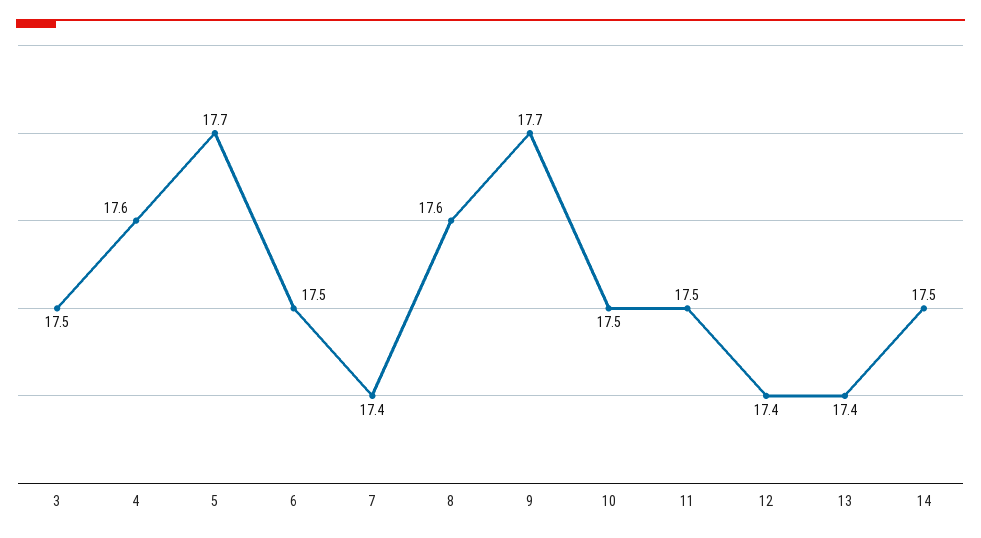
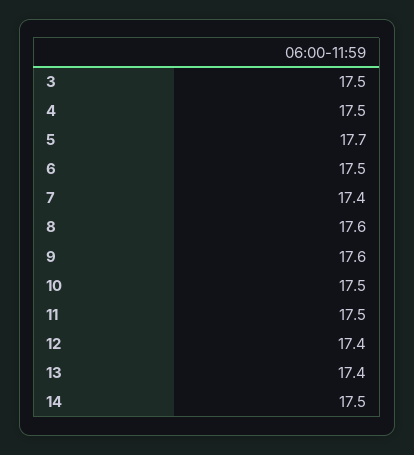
  {
    "3": 17.5,
-   "4": 17.6,
+   "4": 17.5,
    "5": 17.7,
    "6": 17.5,
    "7": 17.4,
    "8": 17.6,
-   "9": 17.7,
+   "9": 17.6,
    "10": 17.5,
    "11": 17.5,
    "12": 17.4,
    "13": 17.4,
    "14": 17.5
  }

